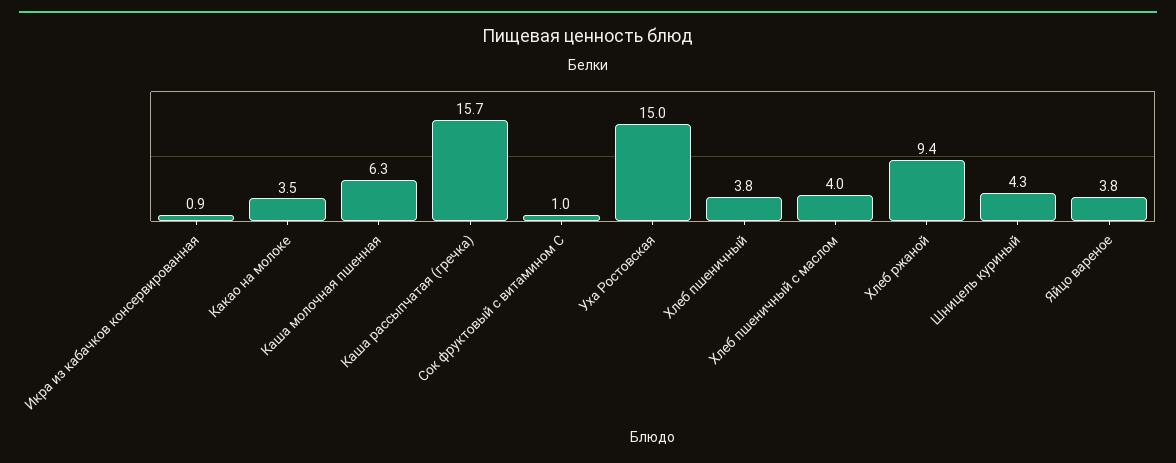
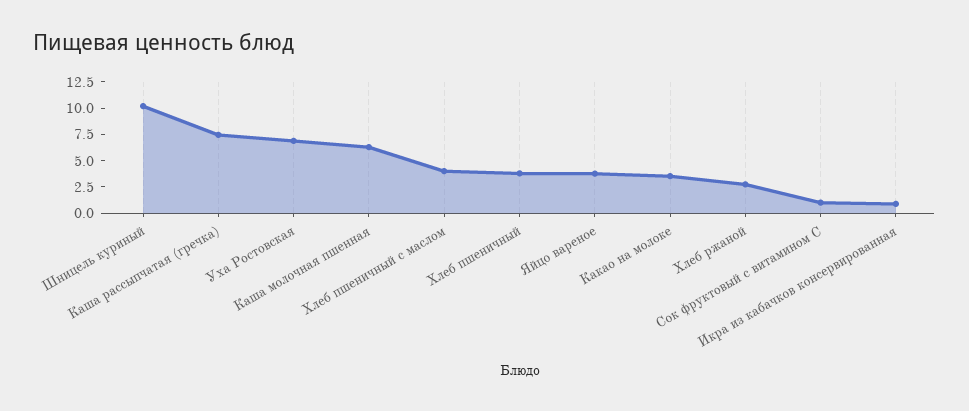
  {
    "Икра из кабачков консервированная": 0.9,
    "Какао на молоке": 3.5,
    "Каша молочная пшенная": 6.3,
-   "Каша рассыпчатая (гречка)": 15.7,
+   "Каша рассыпчатая (гречка)": 7.5,
    "Сок фруктовый с витамином С": 1,
-   "Уха Ростовская": 15,
+   "Уха Ростовская": 7.5,
    "Хлеб пшеничный": 3.8,
    "Хлеб пшеничный с маслом": 4,
-   "Хлеб ржаной": 9.4,
+   "Хлеб ржаной": 2.5,
-   "Шницель куриный": 4.3,
+   "Шницель куриный": 10,
    "Яйцо вареное": 3.8
  }

